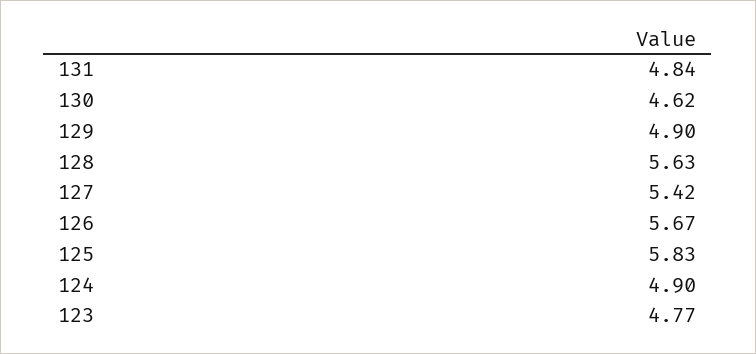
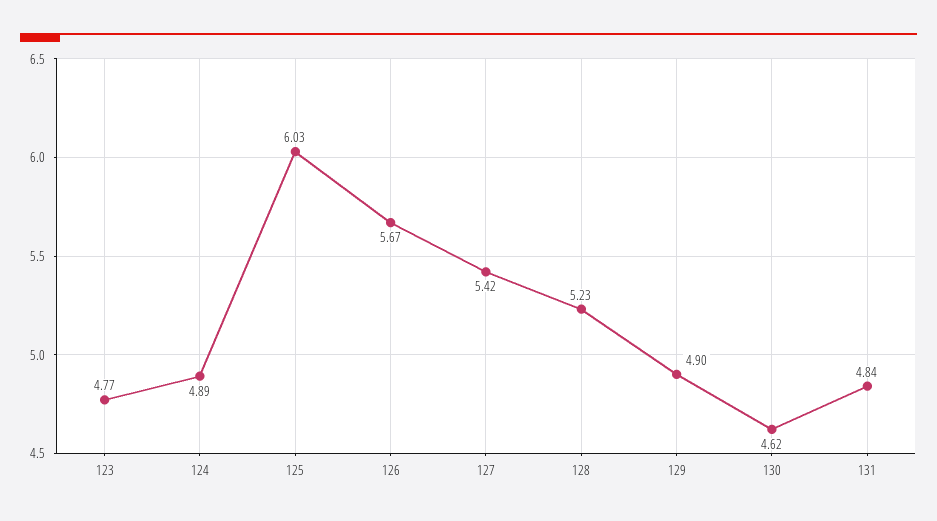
  {
    "131": 4.84,
    "130": 4.62,
    "129": 4.9,
-   "128": 5.63,
+   "128": 5.23,
    "127": 5.42,
    "126": 5.67,
-   "125": 5.83,
+   "125": 6.03,
-   "124": 4.9,
+   "124": 4.89,
    "123": 4.77
  }

